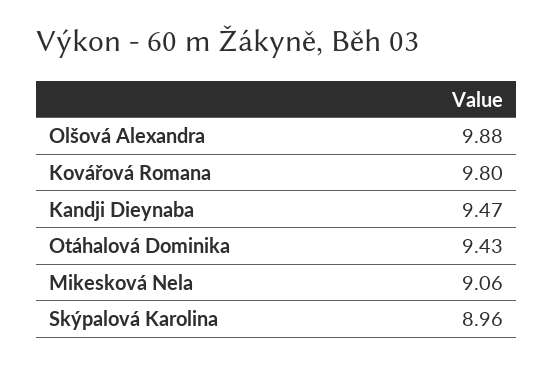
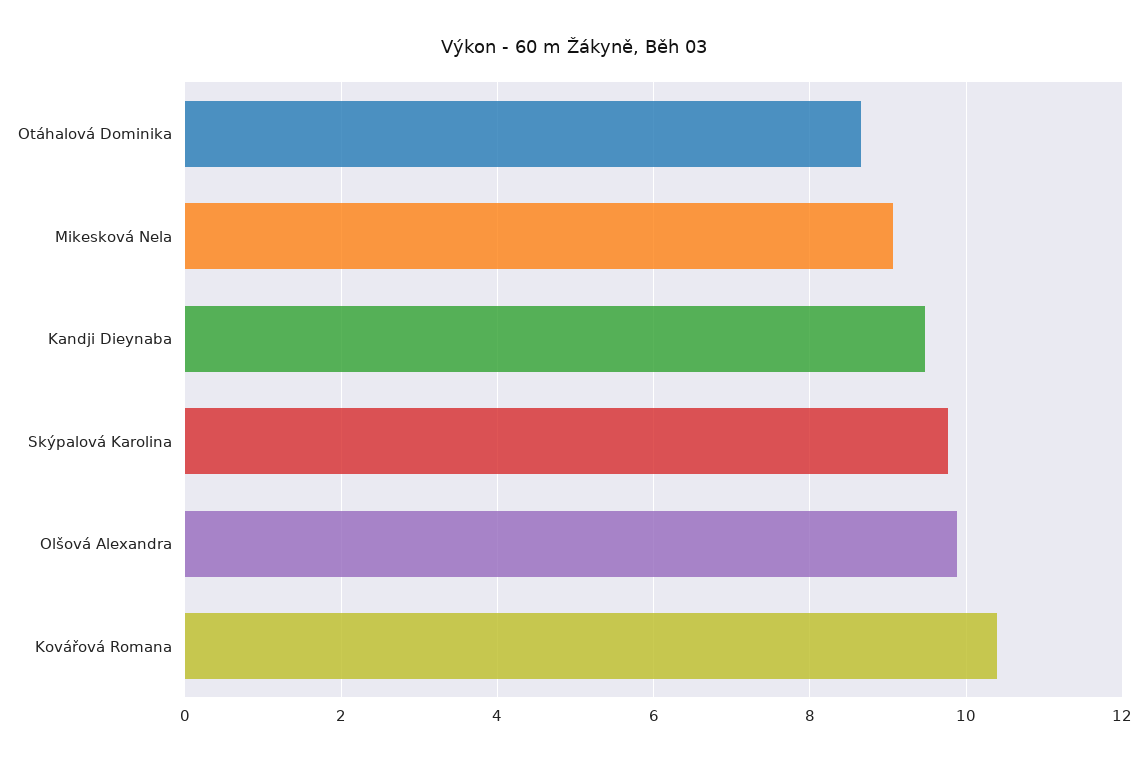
  {
    "Olšová Alexandra": 9.88,
-   "Kovářová Romana": 9.8,
+   "Kovářová Romana": 10.4,
    "Kandji Dieynaba": 9.47,
-   "Otáhalová Dominika": 9.43,
+   "Otáhalová Dominika": 8.6,
    "Mikesková Nela": 9.06,
-   "Skýpalová Karolina": 8.96
+   "Skýpalová Karolina": 9.8
  }

